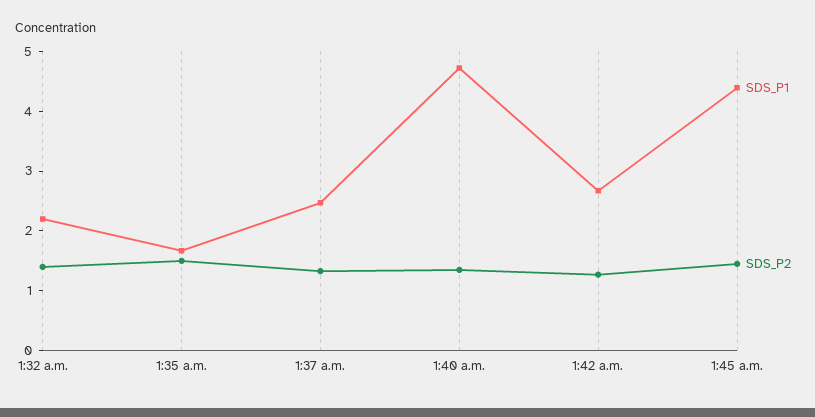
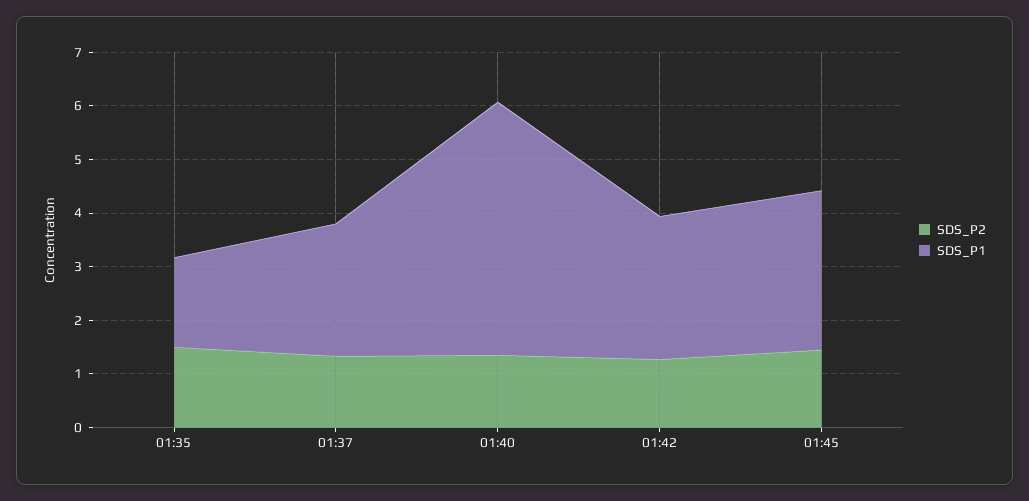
  {
    "SDS_P1": {
-     "1:32 a.m.": 2.2,
      "1:35 a.m.": 1.6,
      "1:37 a.m.": 2.4,
      "1:40 a.m.": 4.8,
      "1:42 a.m.": 2.6,
-     "1:45 a.m.": 4.4
+     "1:45 a.m.": 3
    },
    "SDS_P2": {
-     "1:32 a.m.": 1.4,
      "1:35 a.m.": 1.6,
      "1:37 a.m.": 1.4,
      "1:40 a.m.": 1.4,
      "1:42 a.m.": 1.2,
      "1:45 a.m.": 1.4
    }
  }

